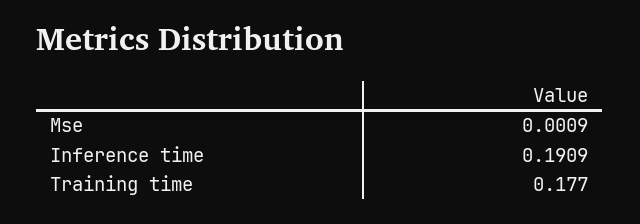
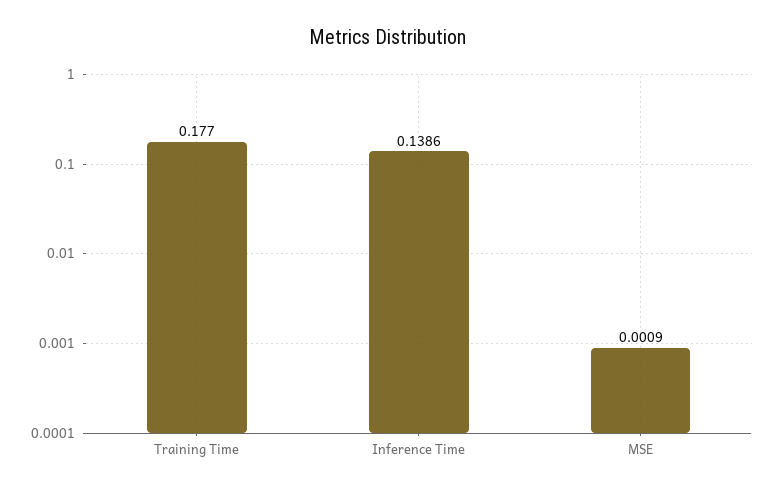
  {
    "Mse": 0.0009,
-   "Inference time": 0.1909,
+   "Inference time": 0.1386,
    "Training time": 0.177
  }

